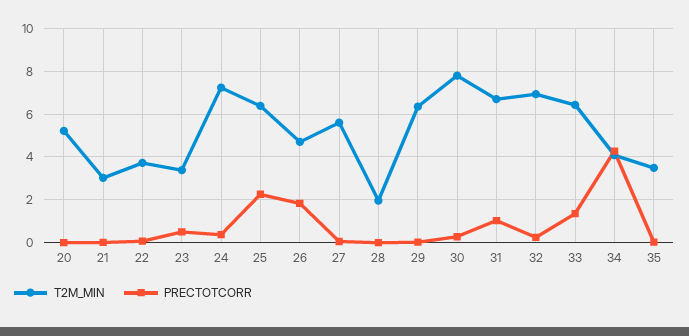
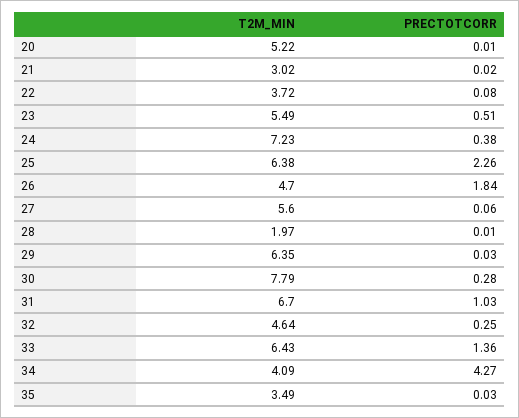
  {
    "T2M_MIN": {
      "20": 5.22,
      "21": 3.02,
      "22": 3.72,
-     "23": 3.5,
+     "23": 5.49,
      "24": 7.23,
      "25": 6.38,
      "26": 4.7,
      "27": 5.6,
      "28": 1.97,
      "29": 6.35,
      "30": 7.79,
      "31": 6.7,
-     "32": 7,
+     "32": 4.64,
      "33": 6.43,
      "34": 4.09,
      "35": 3.49
    },
    "PRECTOTCORR": {
      "20": 0.01,
      "21": 0.02,
      "22": 0.08,
      "23": 0.51,
      "24": 0.38,
      "25": 2.26,
      "26": 1.84,
      "27": 0.06,
      "28": 0.01,
      "29": 0.03,
      "30": 0.28,
      "31": 1.03,
      "32": 0.25,
      "33": 1.36,
      "34": 4.27,
      "35": 0.03
    }
  }

